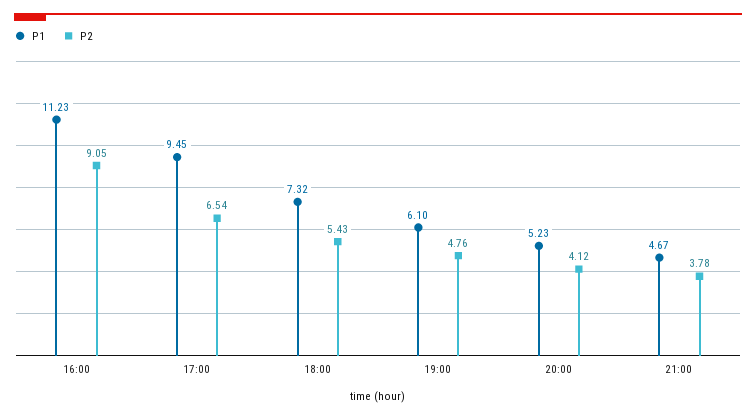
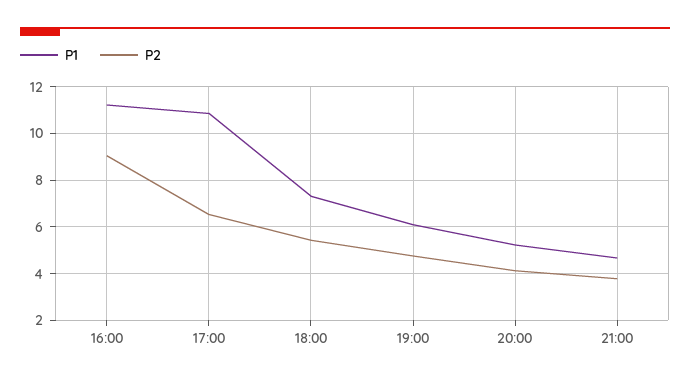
  {
    "P1": {
      "16:00": 11.23,
-     "17:00": 9.45,
+     "17:00": 11,
      "18:00": 7.32,
      "19:00": 6.1,
      "20:00": 5.23,
      "21:00": 4.67
    },
    "P2": {
      "16:00": 9.05,
      "17:00": 6.54,
      "18:00": 5.43,
      "19:00": 4.76,
      "20:00": 4.12,
      "21:00": 3.78
    }
  }

